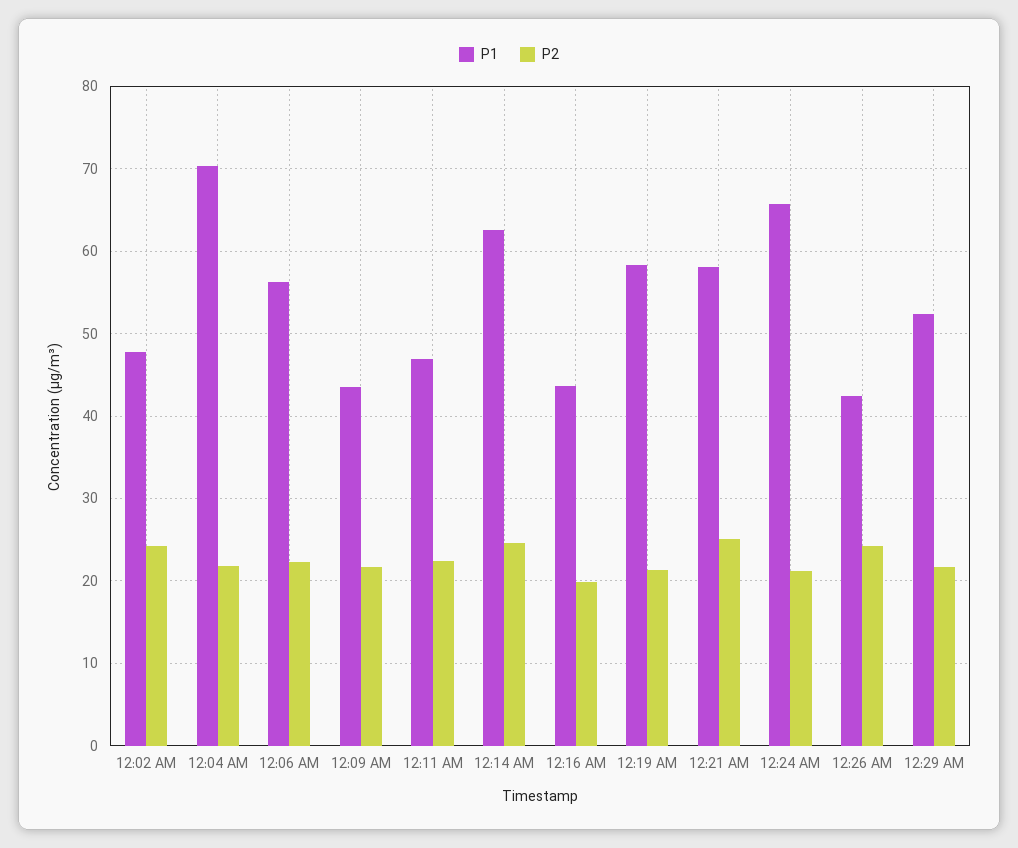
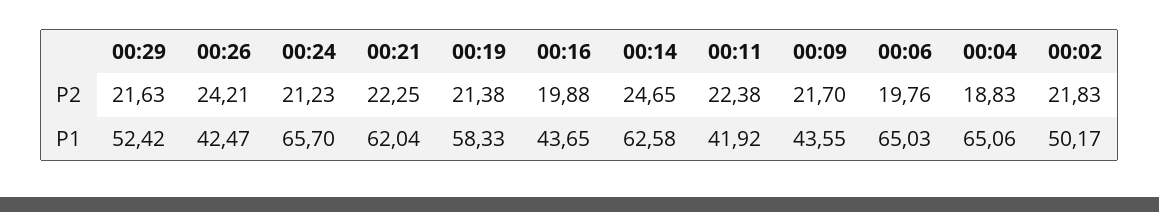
  {
    "P1": {
-     "12:02 AM": 48,
+     "12:02 AM": 50.17,
-     "12:04 AM": 70,
+     "12:04 AM": 65.06,
-     "12:06 AM": 56,
+     "12:06 AM": 65.03,
      "12:09 AM": 43.55,
-     "12:11 AM": 47,
+     "12:11 AM": 41.92,
      "12:14 AM": 62.58,
      "12:16 AM": 43.65,
      "12:19 AM": 58.33,
-     "12:21 AM": 58,
+     "12:21 AM": 62.04,
      "12:24 AM": 65.7,
      "12:26 AM": 42.47,
      "12:29 AM": 52.42
    },
    "P2": {
-     "12:02 AM": 24,
+     "12:02 AM": 21.83,
-     "12:04 AM": 22,
+     "12:04 AM": 18.83,
-     "12:06 AM": 22,
+     "12:06 AM": 19.76,
      "12:09 AM": 21.7,
      "12:11 AM": 22.38,
      "12:14 AM": 24.65,
      "12:16 AM": 19.88,
      "12:19 AM": 21.38,
-     "12:21 AM": 25,
+     "12:21 AM": 22.25,
      "12:24 AM": 21.23,
      "12:26 AM": 24.21,
      "12:29 AM": 21.63
    }
  }

